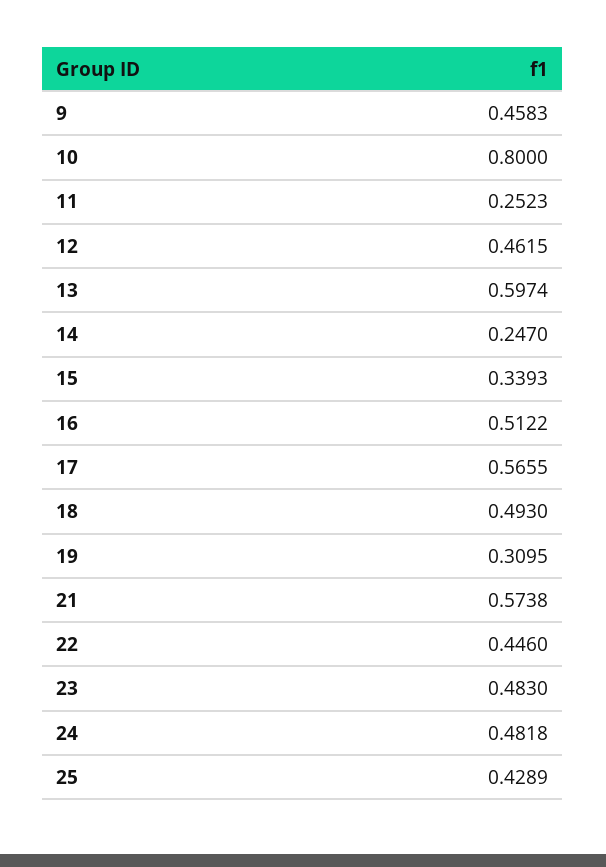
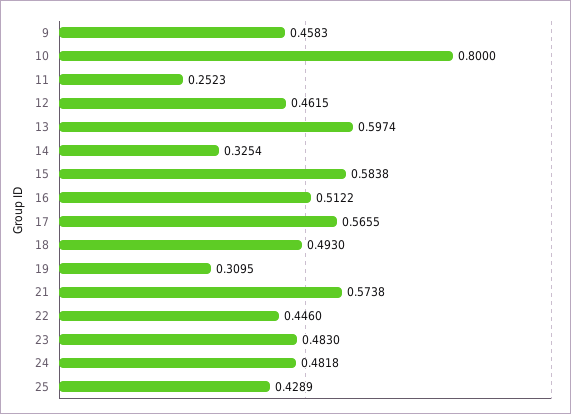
  {
    "9": 0.4583,
    "10": 0.8,
    "11": 0.2523,
    "12": 0.4615,
    "13": 0.5974,
-   "14": 0.247,
+   "14": 0.3254,
-   "15": 0.3393,
+   "15": 0.5838,
    "16": 0.5122,
    "17": 0.5655,
    "18": 0.493,
    "19": 0.3095,
    "21": 0.5738,
    "22": 0.446,
    "23": 0.483,
    "24": 0.4818,
    "25": 0.4289
  }

